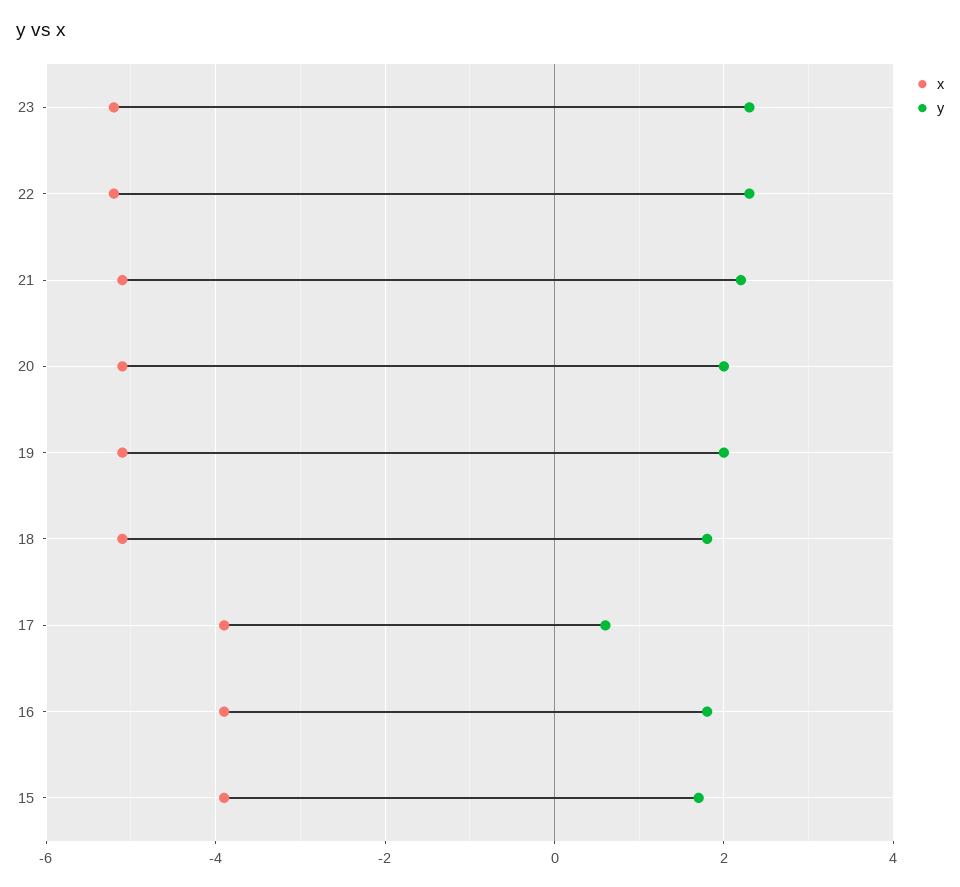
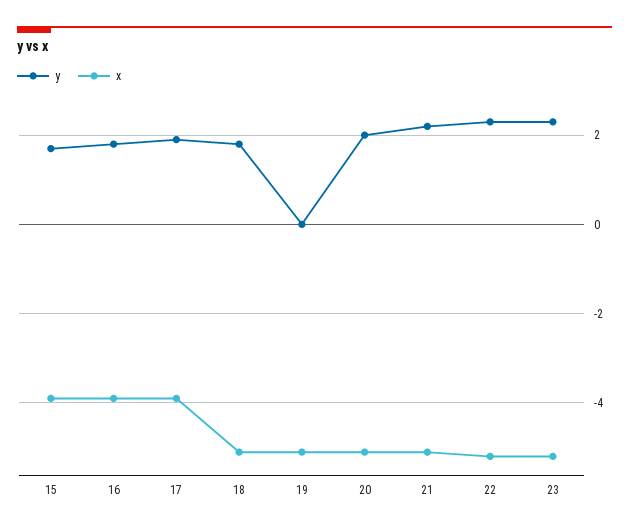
  {
    "x": {
      "23": -5,
      "22": -5,
      "21": -5,
      "20": -5,
      "19": -5,
      "18": -5,
      "17": -4,
      "16": -4,
      "15": -4
    },
    "y": {
      "23": 2.5,
      "22": 2.5,
      "21": 2,
      "20": 2,
-     "19": 2,
+     "19": 0,
      "18": 2,
-     "17": 0.5,
+     "17": 2,
      "16": 2,
      "15": 1.5
    }
  }

